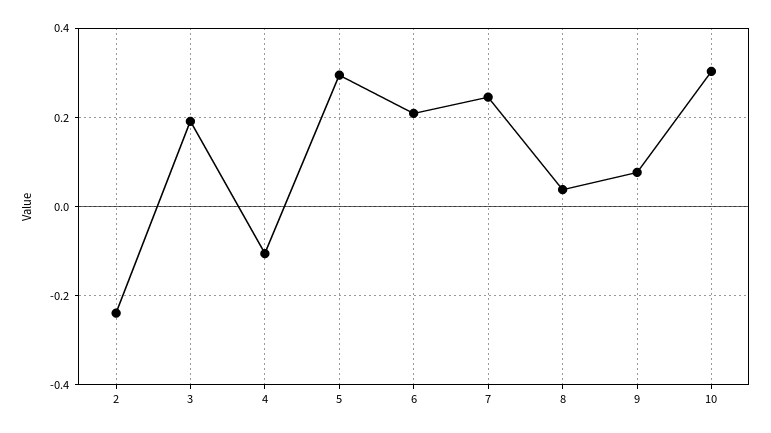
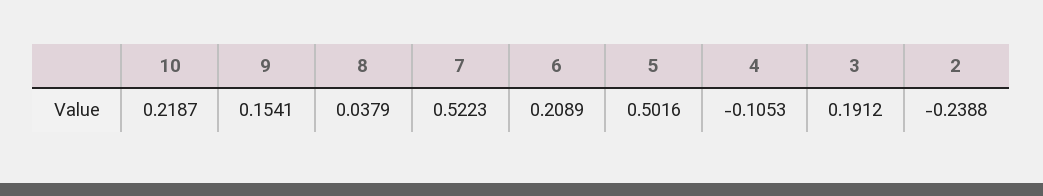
  {
    "2": -0.2388,
    "3": 0.1912,
    "4": -0.1053,
-   "5": 0.3,
+   "5": 0.5016,
    "6": 0.2089,
-   "7": 0.24,
+   "7": 0.5223,
    "8": 0.0379,
-   "9": 0.08,
+   "9": 0.1541,
-   "10": 0.3
+   "10": 0.2187
  }

